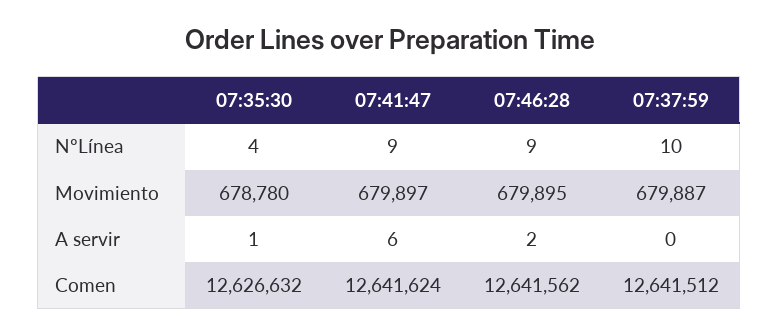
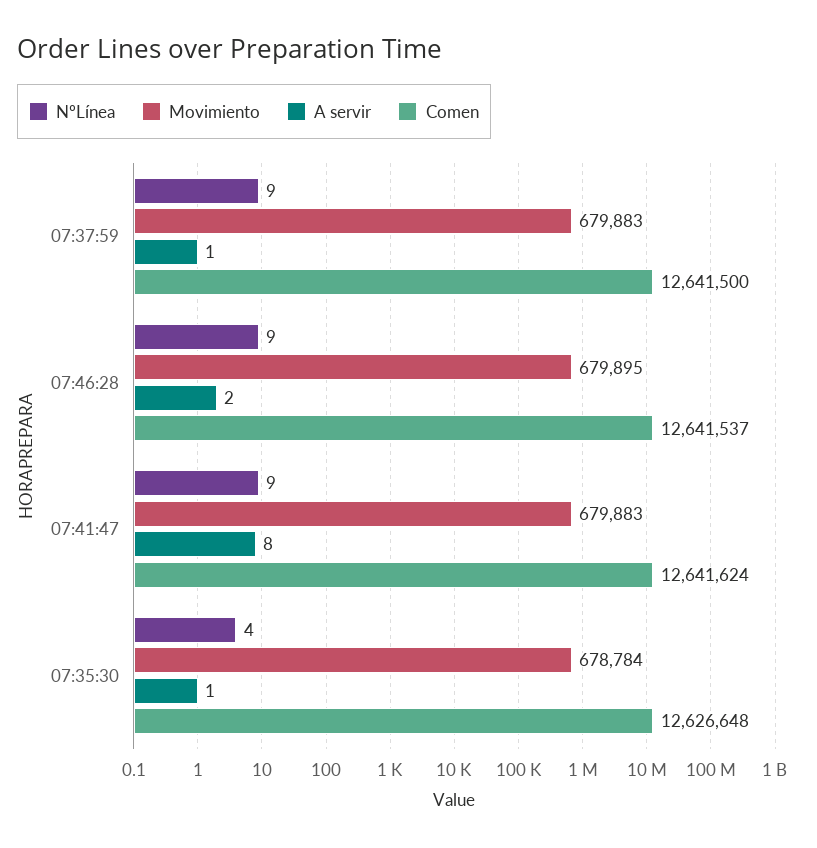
  {
    "NºLínea": {
      "07:35:30": 4,
      "07:41:47": 9,
      "07:46:28": 9,
-     "07:37:59": 10
+     "07:37:59": 9
    },
    "Movimiento": {
-     "07:35:30": 678780,
+     "07:35:30": 678784,
-     "07:41:47": 679897,
+     "07:41:47": 679883,
      "07:46:28": 679895,
-     "07:37:59": 679887
+     "07:37:59": 679883
    },
    "A servir": {
      "07:35:30": 1,
-     "07:41:47": 6,
+     "07:41:47": 8,
      "07:46:28": 2,
-     "07:37:59": 0
+     "07:37:59": 1
    },
    "Comen": {
-     "07:35:30": 12626632,
+     "07:35:30": 12626648,
      "07:41:47": 12641624,
-     "07:46:28": 12641562,
+     "07:46:28": 12641537,
-     "07:37:59": 12641512
+     "07:37:59": 12641500
    }
  }

